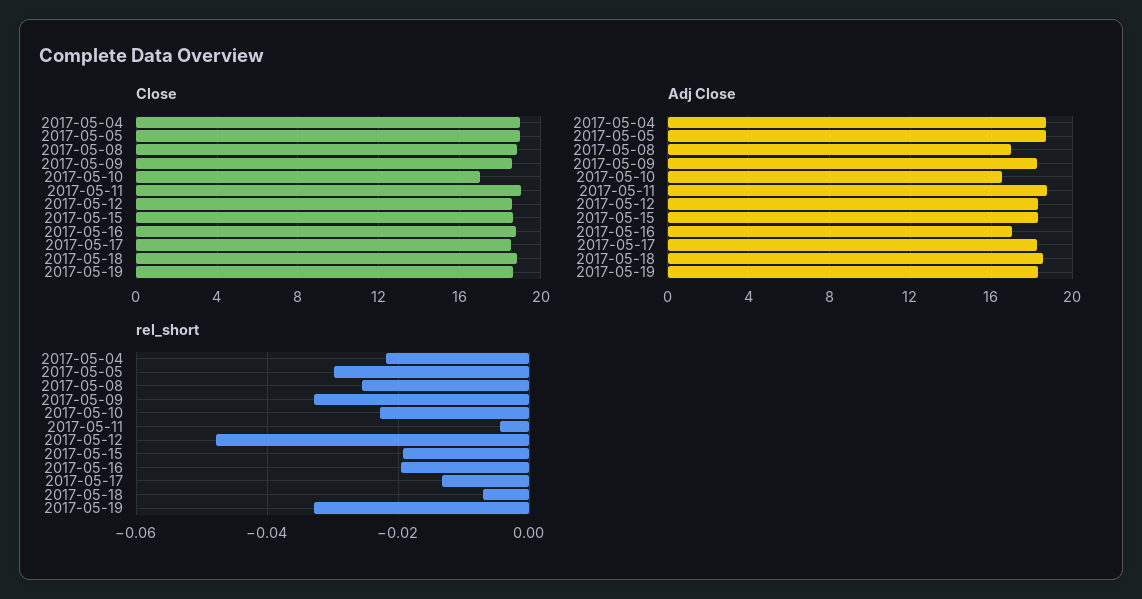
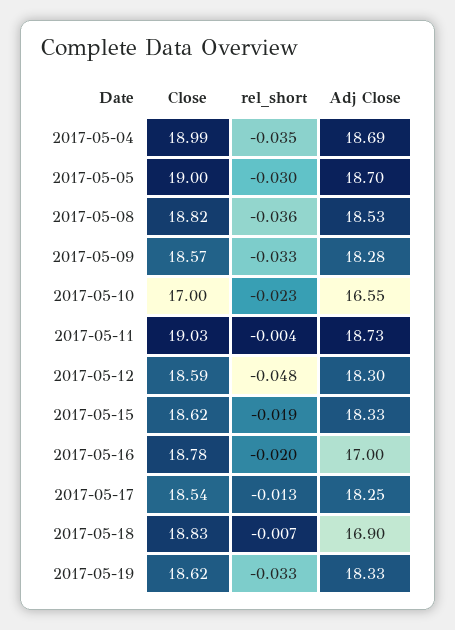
  {
    "Close": {
      "2017-05-04": 18.99,
      "2017-05-05": 19,
      "2017-05-08": 18.82,
      "2017-05-09": 18.57,
      "2017-05-10": 17,
      "2017-05-11": 19.03,
      "2017-05-12": 18.59,
      "2017-05-15": 18.62,
      "2017-05-16": 18.78,
      "2017-05-17": 18.54,
      "2017-05-18": 18.83,
      "2017-05-19": 18.62
    },
    "Adj Close": {
      "2017-05-04": 18.69,
      "2017-05-05": 18.7,
-     "2017-05-08": 17,
+     "2017-05-08": 18.53,
      "2017-05-09": 18.28,
      "2017-05-10": 16.55,
      "2017-05-11": 18.73,
      "2017-05-12": 18.3,
      "2017-05-15": 18.33,
      "2017-05-16": 17,
      "2017-05-17": 18.25,
-     "2017-05-18": 18.5,
+     "2017-05-18": 16.9,
      "2017-05-19": 18.33
    },
    "rel_short": {
-     "2017-05-04": -0.022,
+     "2017-05-04": -0.035,
      "2017-05-05": -0.03,
-     "2017-05-08": -0.026,
+     "2017-05-08": -0.036,
      "2017-05-09": -0.033,
      "2017-05-10": -0.023,
      "2017-05-11": -0.004,
      "2017-05-12": -0.048,
      "2017-05-15": -0.019,
      "2017-05-16": -0.02,
      "2017-05-17": -0.013,
      "2017-05-18": -0.007,
      "2017-05-19": -0.033
    }
  }

